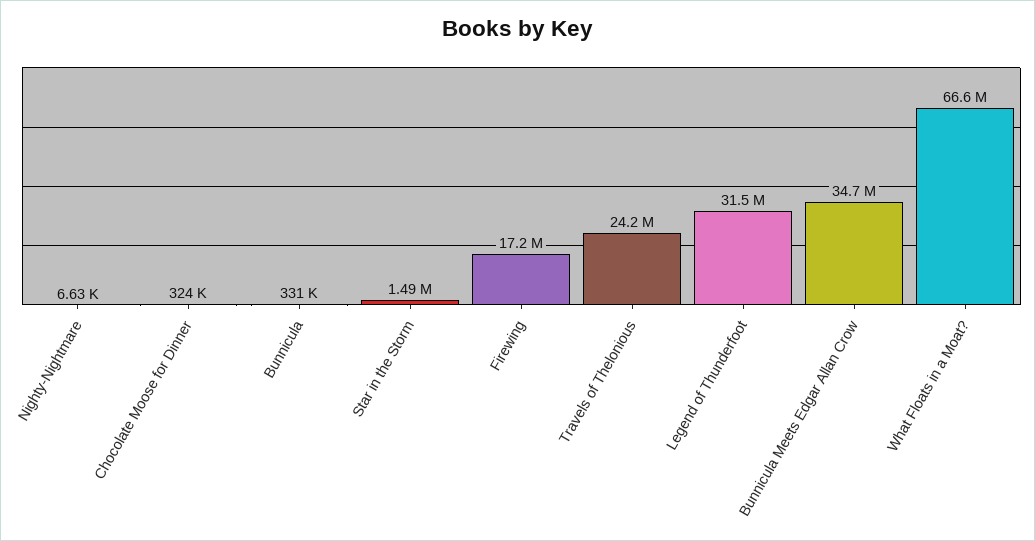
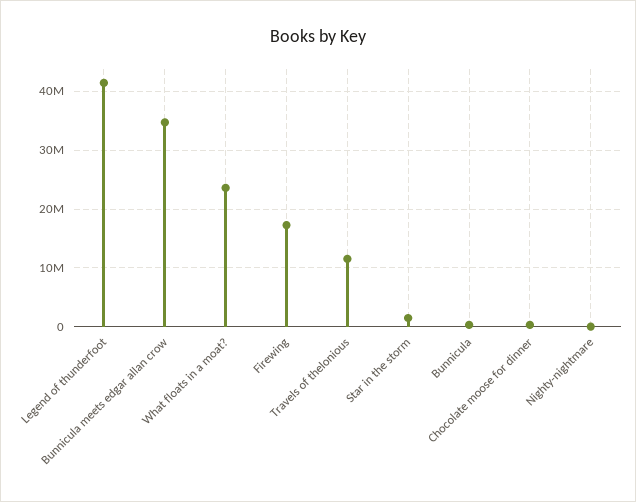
  {
    "Nighty-Nightmare": 6630,
    "Chocolate Moose for Dinner": 324000,
    "Bunnicula": 331000,
    "Star in the Storm": 1490000,
    "Firewing": 17200000,
-   "Travels of Thelonious": 24200000,
+   "Travels of Thelonious": 12000000,
-   "Legend of Thunderfoot": 31500000,
+   "Legend of Thunderfoot": 42000000,
    "Bunnicula Meets Edgar Allan Crow": 34700000,
-   "What Floats in a Moat?": 66600000
+   "What Floats in a Moat?": 24000000
  }

